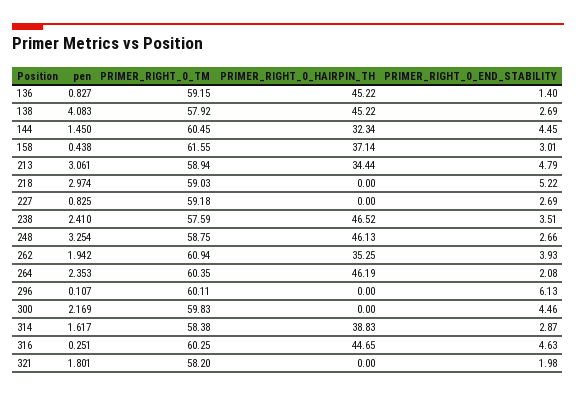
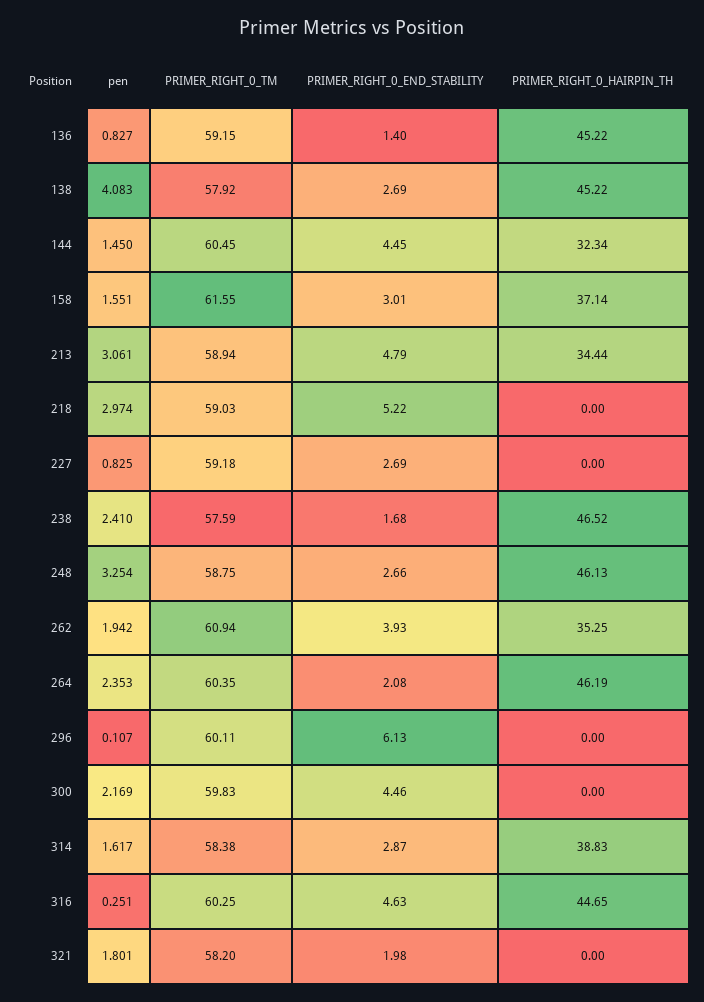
  {
    "pen": {
      "136": 0.827,
      "138": 4.083,
      "144": 1.45,
-     "158": 0.438,
+     "158": 1.551,
      "213": 3.061,
      "218": 2.974,
      "227": 0.825,
      "238": 2.41,
      "248": 3.254,
      "262": 1.942,
      "264": 2.353,
      "296": 0.107,
      "300": 2.169,
      "314": 1.617,
      "316": 0.251,
      "321": 1.801
    },
    "PRIMER_RIGHT_0_TM": {
      "136": 59.15,
      "138": 57.92,
      "144": 60.45,
      "158": 61.55,
      "213": 58.94,
      "218": 59.03,
      "227": 59.18,
      "238": 57.59,
      "248": 58.75,
      "262": 60.94,
      "264": 60.35,
      "296": 60.11,
      "300": 59.83,
      "314": 58.38,
      "316": 60.25,
      "321": 58.2
    },
    "PRIMER_RIGHT_0_HAIRPIN_TH": {
      "136": 45.22,
      "138": 45.22,
      "144": 32.34,
      "158": 37.14,
      "213": 34.44,
      "218": 0,
      "227": 0,
      "238": 46.52,
      "248": 46.13,
      "262": 35.25,
      "264": 46.19,
      "296": 0,
      "300": 0,
      "314": 38.83,
      "316": 44.65,
      "321": 0
    },
    "PRIMER_RIGHT_0_END_STABILITY": {
      "136": 1.4,
      "138": 2.69,
      "144": 4.45,
      "158": 3.01,
      "213": 4.79,
      "218": 5.22,
      "227": 2.69,
-     "238": 3.51,
+     "238": 1.68,
      "248": 2.66,
      "262": 3.93,
      "264": 2.08,
      "296": 6.13,
      "300": 4.46,
      "314": 2.87,
      "316": 4.63,
      "321": 1.98
    }
  }

